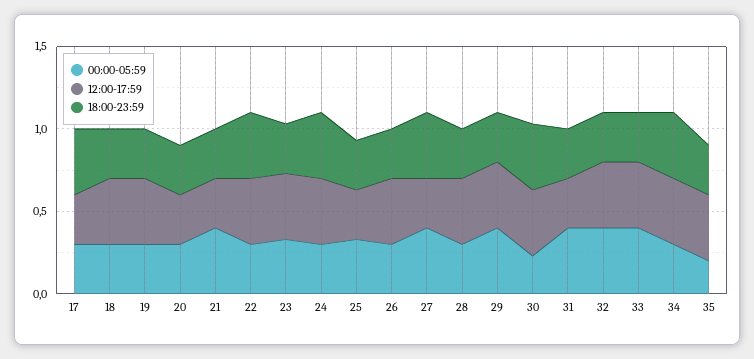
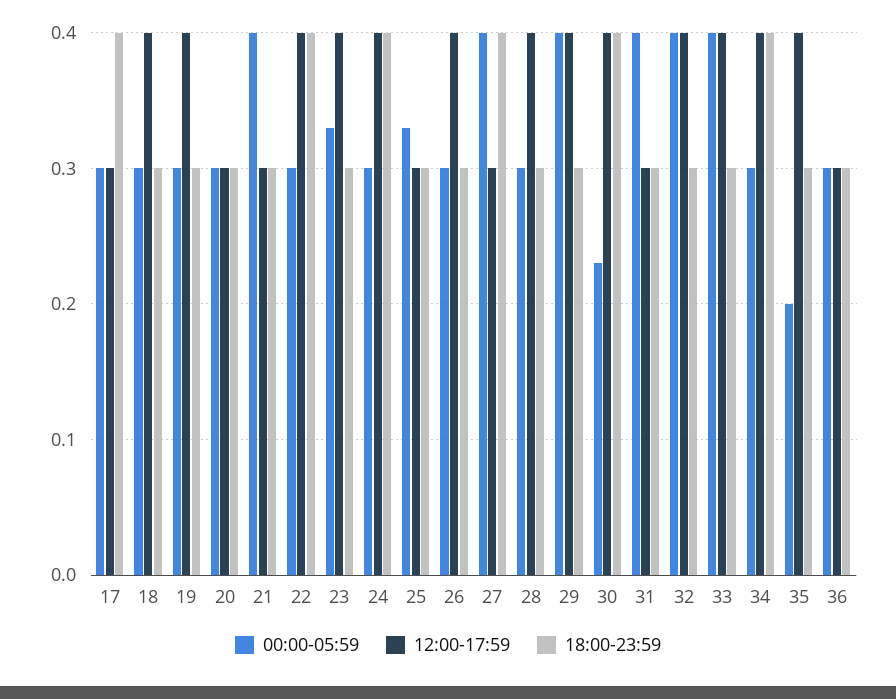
  {
    "00:00-05:59": {
      "17": 0.3,
      "18": 0.3,
      "19": 0.3,
      "20": 0.3,
      "21": 0.4,
      "22": 0.3,
      "23": 0.33,
      "24": 0.3,
      "25": 0.33,
      "26": 0.3,
      "27": 0.4,
      "28": 0.3,
      "29": 0.4,
      "30": 0.23,
      "31": 0.4,
      "32": 0.4,
      "33": 0.4,
      "34": 0.3,
-     "35": 0.2
+     "35": 0.2,
+     "36": 0.3
    },
    "12:00-17:59": {
      "17": 0.3,
      "18": 0.4,
      "19": 0.4,
      "20": 0.3,
      "21": 0.3,
      "22": 0.4,
      "23": 0.4,
      "24": 0.4,
      "25": 0.3,
      "26": 0.4,
      "27": 0.3,
      "28": 0.4,
      "29": 0.4,
      "30": 0.4,
      "31": 0.3,
      "32": 0.4,
      "33": 0.4,
      "34": 0.4,
-     "35": 0.4
+     "35": 0.4,
+     "36": 0.3
    },
    "18:00-23:59": {
      "17": 0.4,
      "18": 0.3,
      "19": 0.3,
      "20": 0.3,
      "21": 0.3,
      "22": 0.4,
      "23": 0.3,
      "24": 0.4,
      "25": 0.3,
      "26": 0.3,
      "27": 0.4,
      "28": 0.3,
      "29": 0.3,
      "30": 0.4,
      "31": 0.3,
      "32": 0.3,
      "33": 0.3,
      "34": 0.4,
-     "35": 0.3
+     "35": 0.3,
+     "36": 0.3
    }
  }

